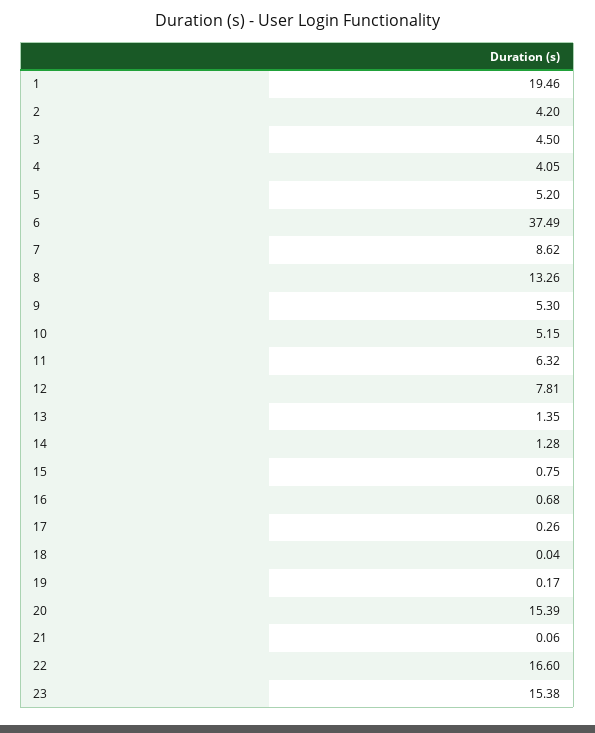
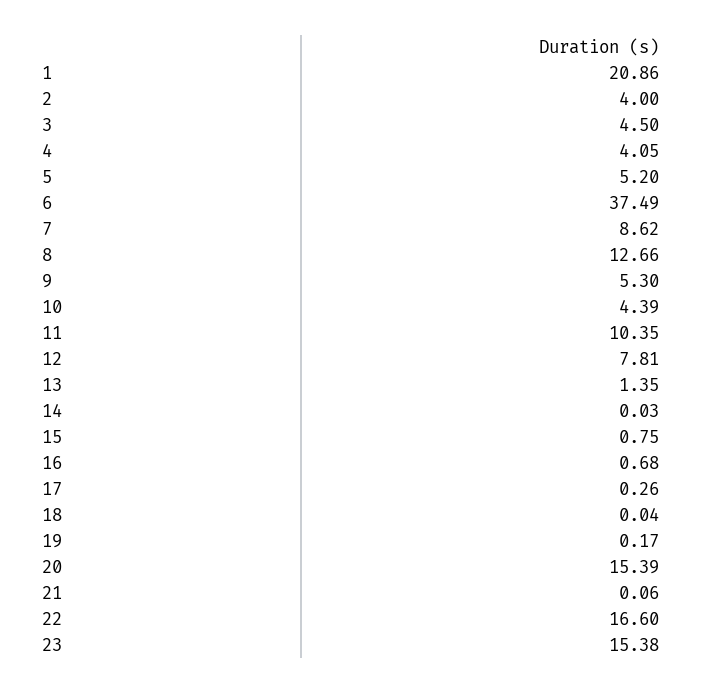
  {
-   "1": 19.46,
+   "1": 20.86,
-   "2": 4.2,
+   "2": 4,
    "3": 4.5,
    "4": 4.05,
    "5": 5.2,
    "6": 37.49,
    "7": 8.62,
-   "8": 13.26,
+   "8": 12.66,
    "9": 5.3,
-   "10": 5.15,
+   "10": 4.39,
-   "11": 6.32,
+   "11": 10.35,
    "12": 7.81,
    "13": 1.35,
-   "14": 1.28,
+   "14": 0.03,
    "15": 0.75,
    "16": 0.68,
    "17": 0.26,
    "18": 0.04,
    "19": 0.17,
    "20": 15.39,
    "21": 0.06,
    "22": 16.6,
    "23": 15.38
  }

